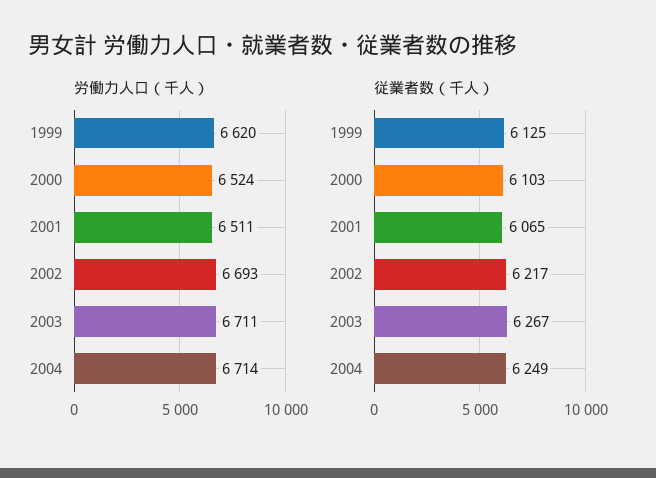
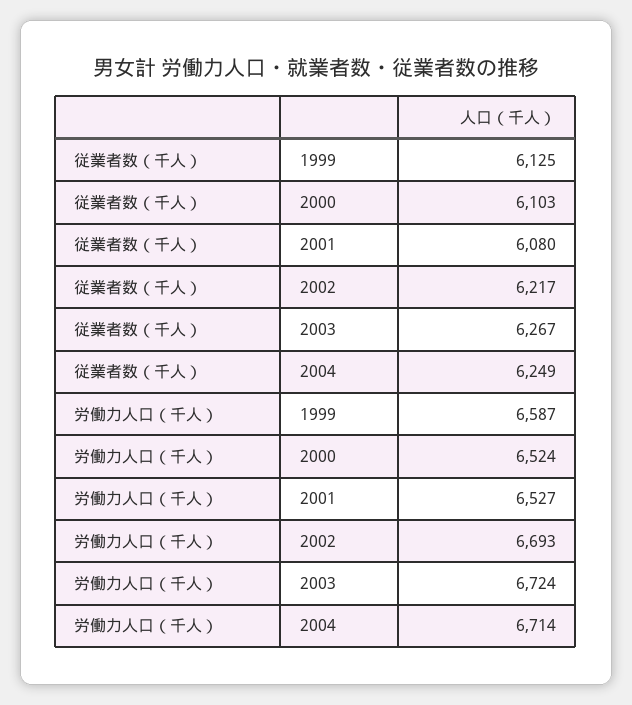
  {
    "労働力人口（千人）": {
-     "1999": 6620,
+     "1999": 6587,
      "2000": 6524,
-     "2001": 6511,
+     "2001": 6527,
      "2002": 6693,
-     "2003": 6711,
+     "2003": 6724,
      "2004": 6714
    },
    "従業者数（千人）": {
      "1999": 6125,
      "2000": 6103,
-     "2001": 6065,
+     "2001": 6080,
      "2002": 6217,
      "2003": 6267,
      "2004": 6249
    }
  }

